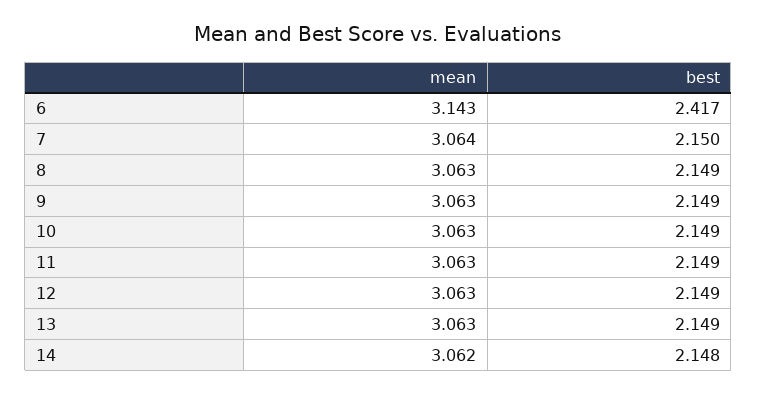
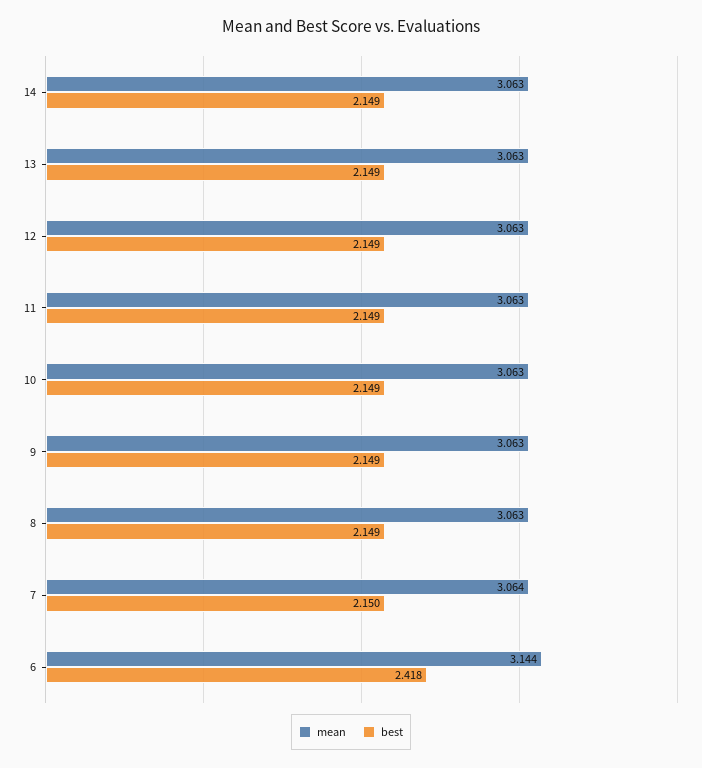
  {
    "mean": {
-     "6": 3.143,
+     "6": 3.144,
      "7": 3.064,
      "8": 3.063,
      "9": 3.063,
      "10": 3.063,
      "11": 3.063,
      "12": 3.063,
      "13": 3.063,
-     "14": 3.062
+     "14": 3.063
    },
    "best": {
-     "6": 2.417,
+     "6": 2.418,
      "7": 2.15,
      "8": 2.149,
      "9": 2.149,
      "10": 2.149,
      "11": 2.149,
      "12": 2.149,
      "13": 2.149,
-     "14": 2.148
+     "14": 2.149
    }
  }

